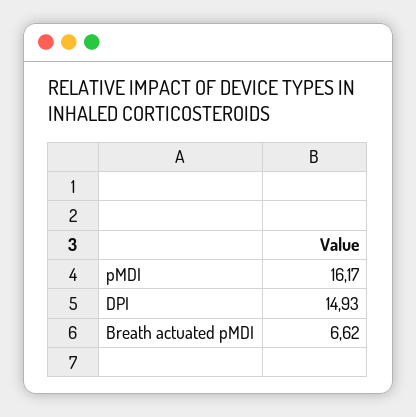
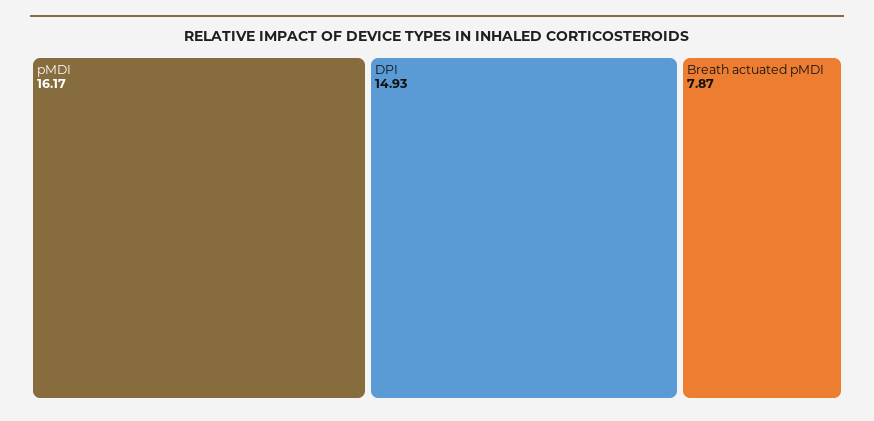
  {
    "pMDI": 16.17,
    "DPI": 14.93,
-   "Breath actuated pMDI": 6.62
+   "Breath actuated pMDI": 7.87
  }

